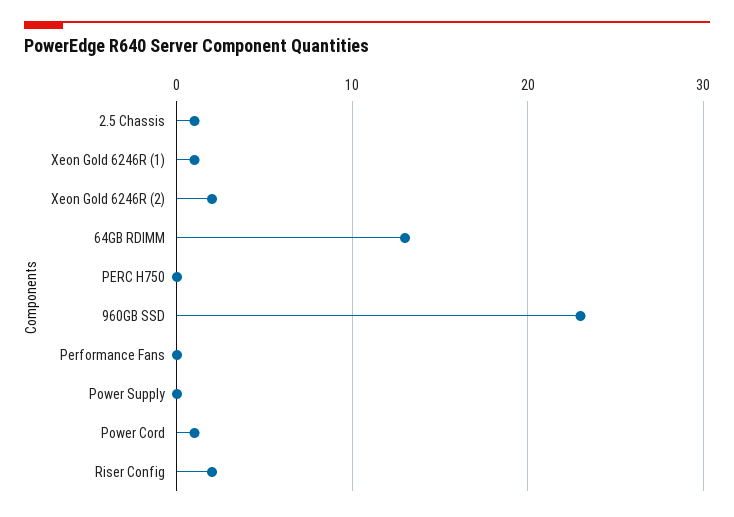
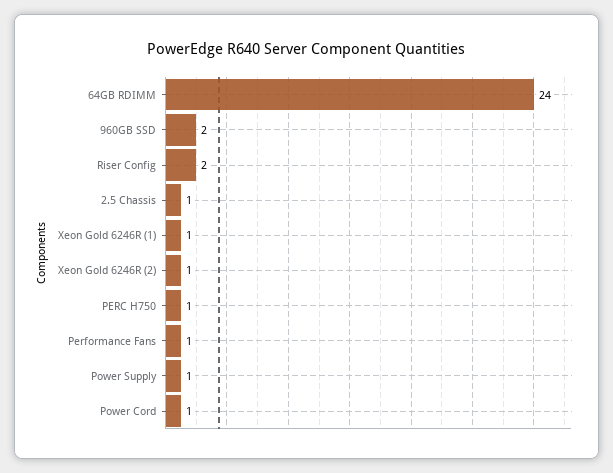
  {
    "2.5 Chassis": 1,
    "Xeon Gold 6246R (1)": 1,
-   "Xeon Gold 6246R (2)": 2,
+   "Xeon Gold 6246R (2)": 1,
-   "64GB RDIMM": 13,
+   "64GB RDIMM": 24,
-   "PERC H750": 0,
+   "PERC H750": 1,
-   "960GB SSD": 23,
+   "960GB SSD": 2,
-   "Performance Fans": 0,
+   "Performance Fans": 1,
-   "Power Supply": 0,
+   "Power Supply": 1,
    "Power Cord": 1,
    "Riser Config": 2
  }

